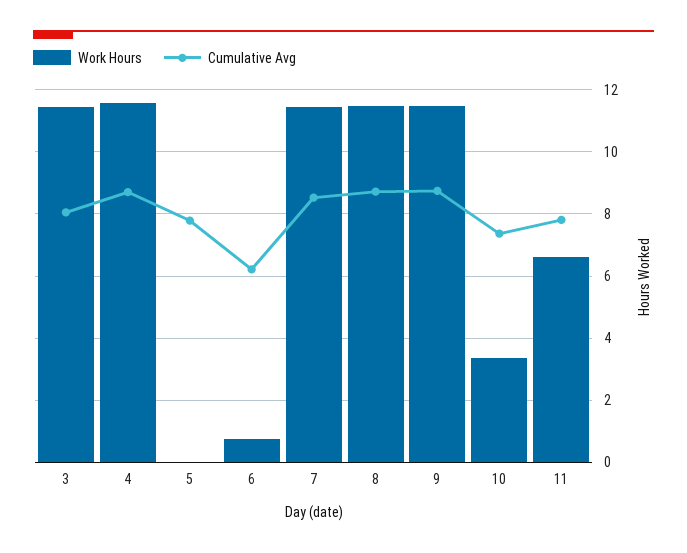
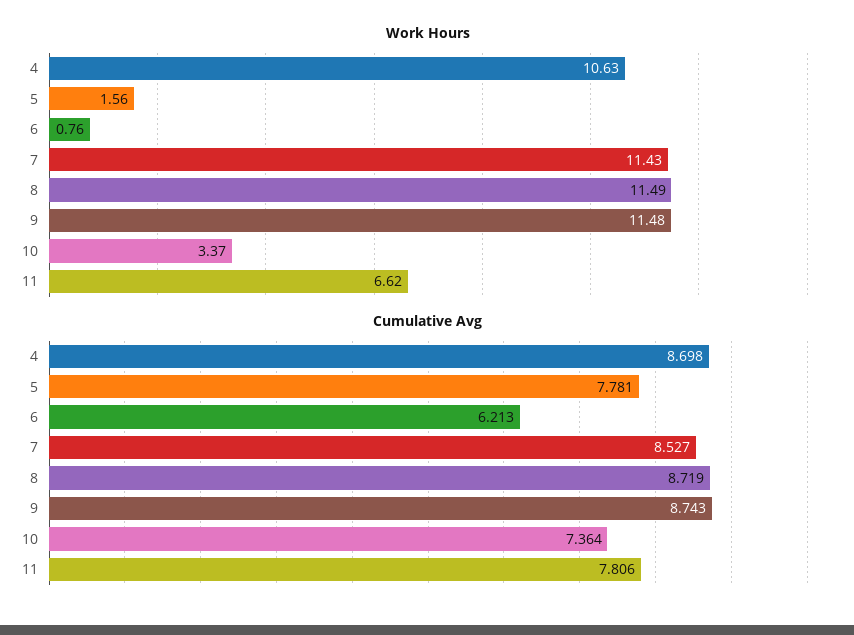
  {
    "Work Hours": {
-     "3": 11.4,
-     "4": 11.6,
+     "4": 10.63,
-     "5": 0,
+     "5": 1.56,
      "6": 0.76,
      "7": 11.43,
      "8": 11.49,
      "9": 11.48,
      "10": 3.37,
      "11": 6.62
    },
    "Cumulative Avg": {
-     "3": 8,
      "4": 8.698,
      "5": 7.781,
      "6": 6.213,
      "7": 8.527,
      "8": 8.719,
      "9": 8.743,
      "10": 7.364,
      "11": 7.806
    }
  }

